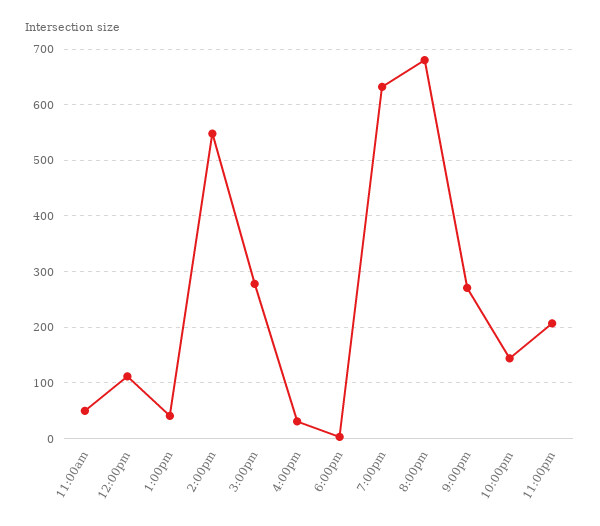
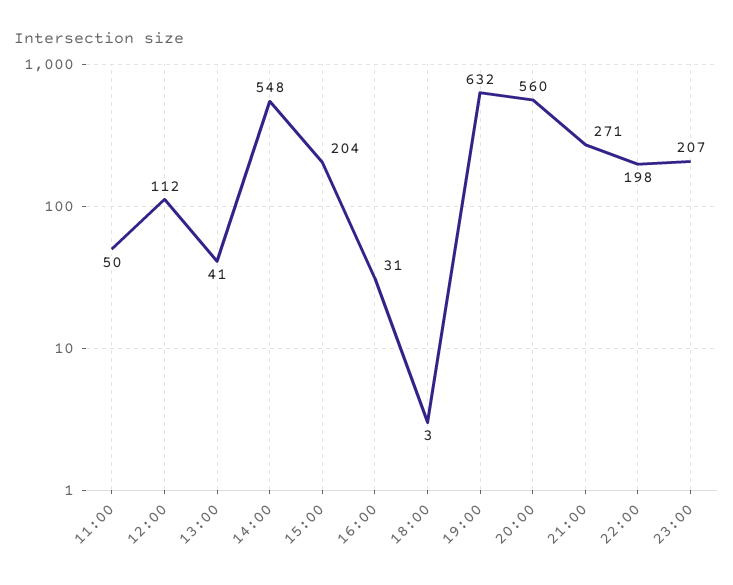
  {
    "11:00am": 50,
    "12:00pm": 112,
    "1:00pm": 41,
    "2:00pm": 548,
-   "3:00pm": 280,
+   "3:00pm": 204,
    "4:00pm": 31,
    "6:00pm": 3,
    "7:00pm": 632,
-   "8:00pm": 680,
+   "8:00pm": 560,
    "9:00pm": 271,
-   "10:00pm": 140,
+   "10:00pm": 198,
    "11:00pm": 207
  }

